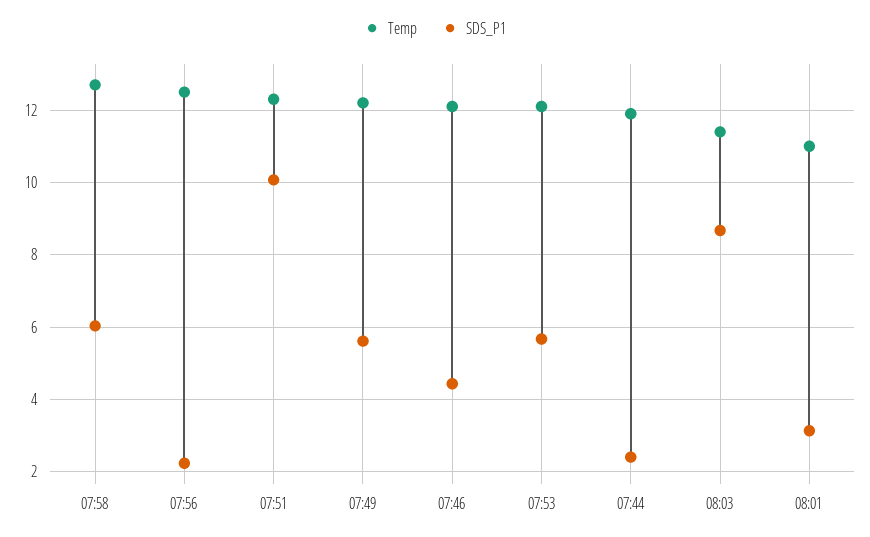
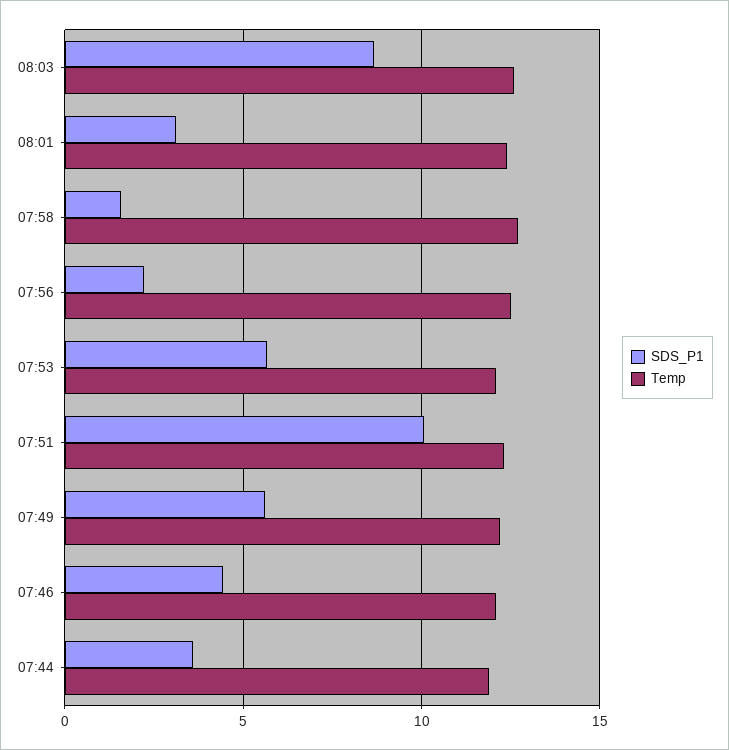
  {
    "Temp": {
      "07:58": 12.8,
      "07:56": 12.6,
      "07:51": 12.4,
      "07:49": 12.2,
      "07:46": 12.2,
      "07:53": 12.2,
      "07:44": 12,
-     "08:03": 11.4,
+     "08:03": 12.5,
-     "08:01": 11
+     "08:01": 12.5
    },
    "SDS_P1": {
-     "07:58": 6,
+     "07:58": 1.5,
      "07:56": 2.2,
      "07:51": 10,
      "07:49": 5.6,
      "07:46": 4.4,
      "07:53": 5.6,
-     "07:44": 2.4,
+     "07:44": 3.5,
      "08:03": 8.6,
      "08:01": 3.2
    }
  }

